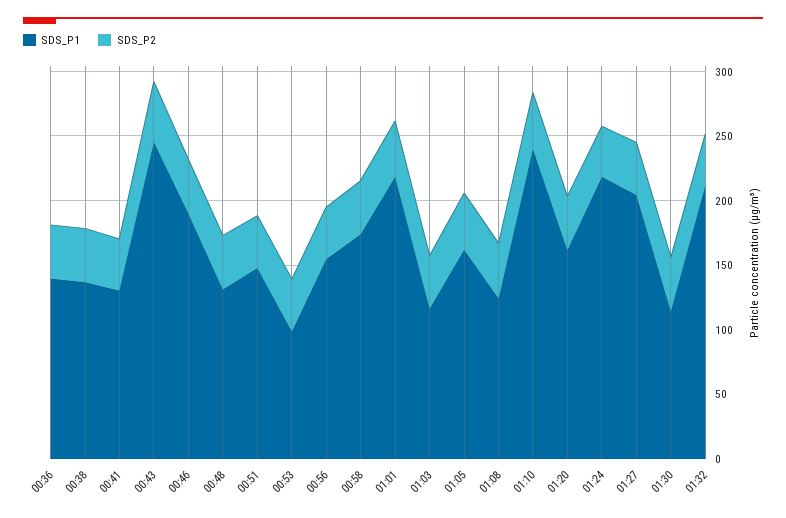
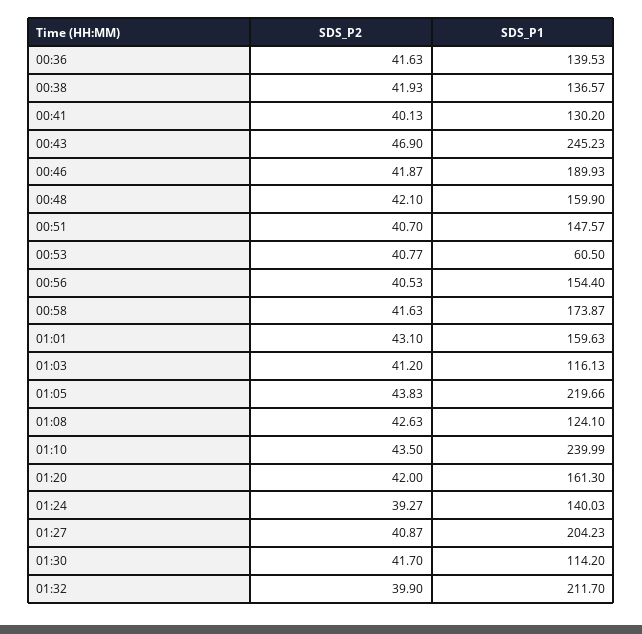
  {
    "SDS_P1": {
      "00:36": 139.53,
      "00:38": 136.57,
      "00:41": 130.2,
      "00:43": 245.23,
      "00:46": 189.93,
-     "00:48": 130,
+     "00:48": 159.9,
      "00:51": 147.57,
-     "00:53": 100,
+     "00:53": 60.5,
      "00:56": 154.4,
      "00:58": 173.87,
-     "01:01": 220,
+     "01:01": 159.63,
      "01:03": 116.13,
-     "01:05": 160,
+     "01:05": 219.66,
      "01:08": 124.1,
      "01:10": 239.99,
      "01:20": 161.3,
-     "01:24": 220,
+     "01:24": 140.03,
      "01:27": 204.23,
      "01:30": 114.2,
      "01:32": 211.7
    },
    "SDS_P2": {
      "00:36": 41.63,
      "00:38": 41.93,
      "00:41": 40.13,
      "00:43": 46.9,
      "00:46": 41.87,
      "00:48": 42.1,
      "00:51": 40.7,
      "00:53": 40.77,
      "00:56": 40.53,
      "00:58": 41.63,
      "01:01": 43.1,
      "01:03": 41.2,
      "01:05": 43.83,
      "01:08": 42.63,
      "01:10": 43.5,
      "01:20": 42,
      "01:24": 39.27,
      "01:27": 40.87,
      "01:30": 41.7,
      "01:32": 39.9
    }
  }

